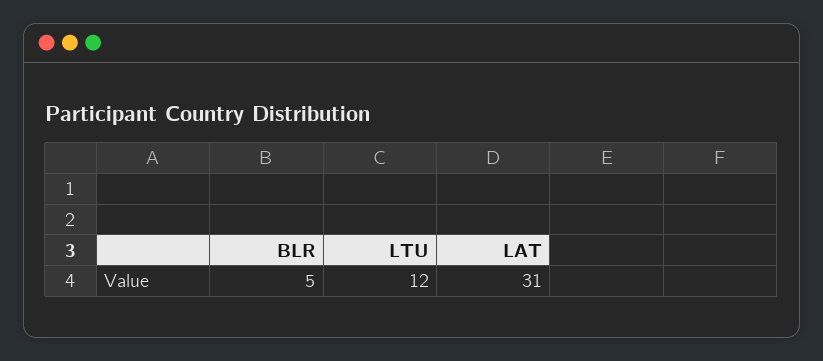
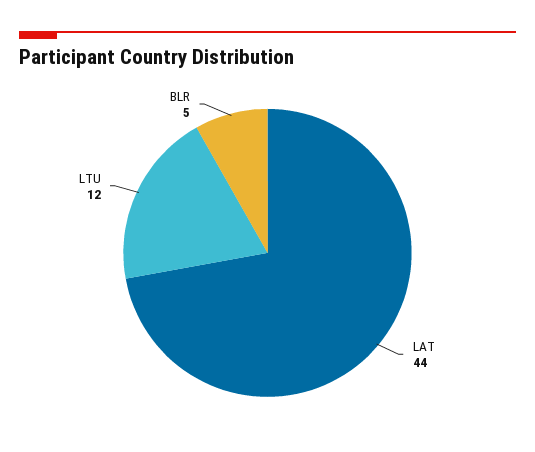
  {
    "BLR": 5,
    "LTU": 12,
-   "LAT": 31
+   "LAT": 44
  }

